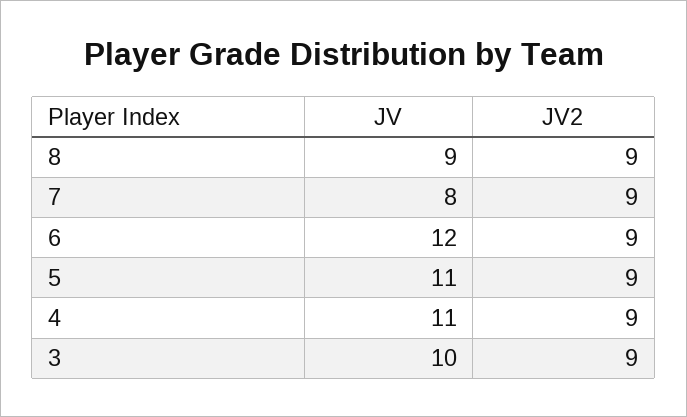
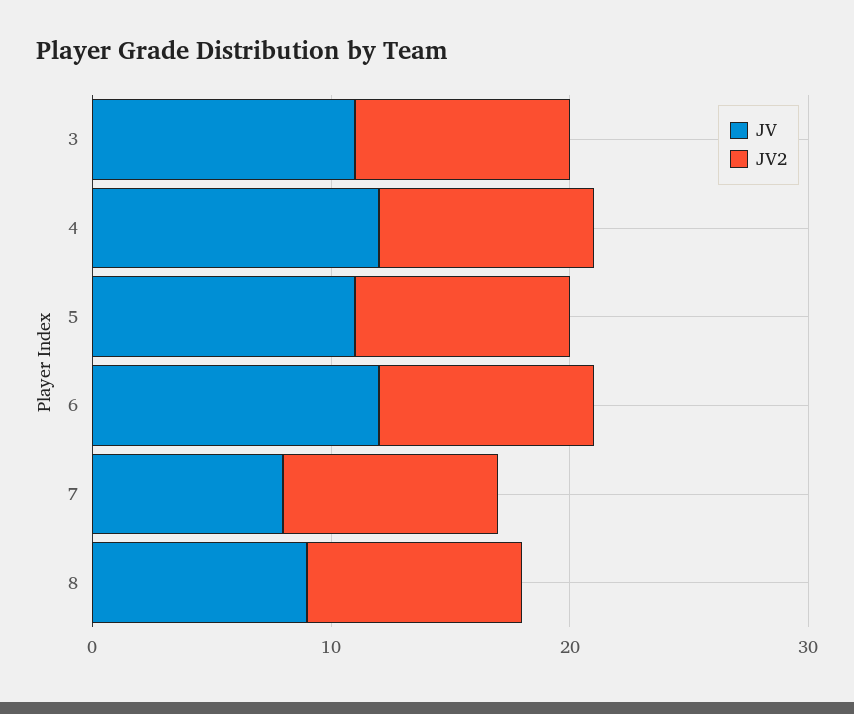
  {
    "JV": {
      "8": 9,
      "7": 8,
      "6": 12,
      "5": 11,
-     "4": 11,
+     "4": 12,
-     "3": 10
+     "3": 11
    },
    "JV2": {
      "8": 9,
      "7": 9,
      "6": 9,
      "5": 9,
      "4": 9,
      "3": 9
    }
  }

